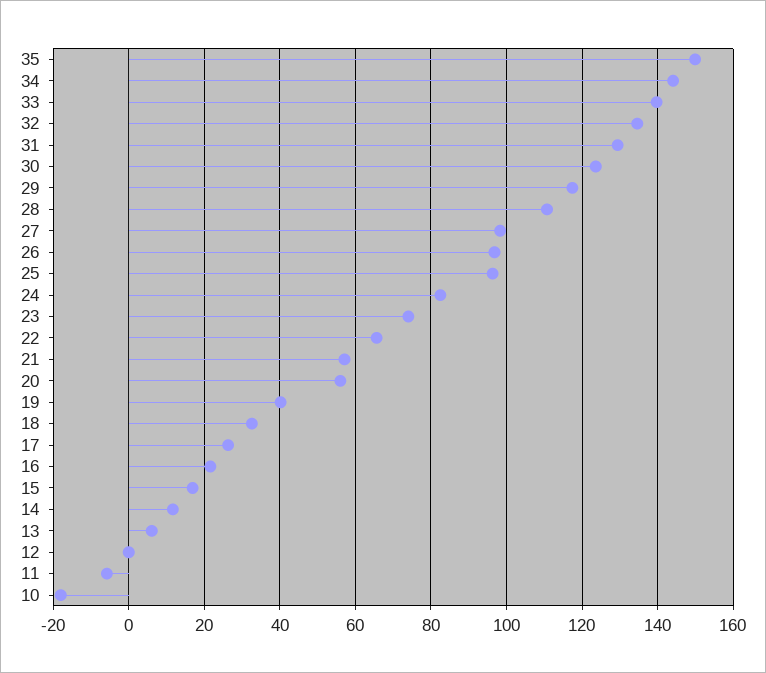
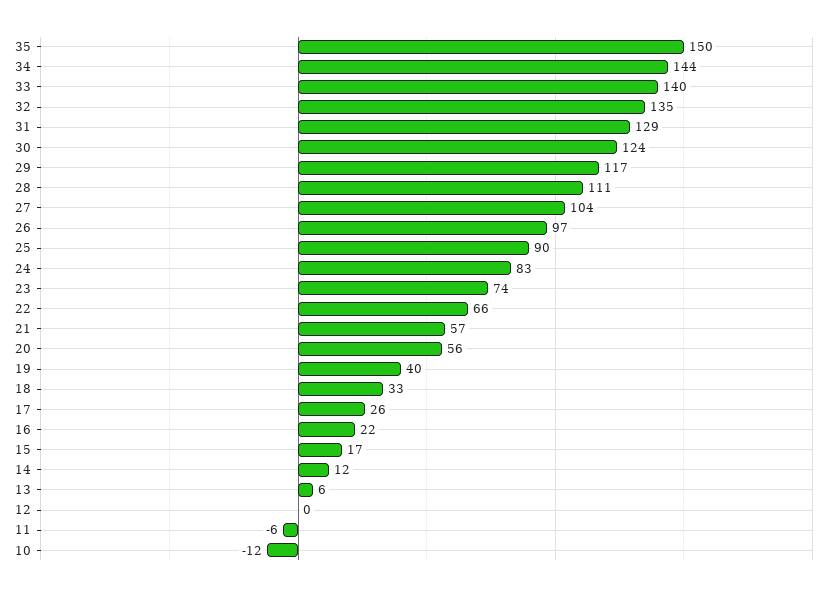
  {
    "35": 150,
    "34": 144,
    "33": 140,
    "32": 135,
    "31": 129,
    "30": 124,
    "29": 117,
    "28": 111,
-   "27": 98,
+   "27": 104,
    "26": 97,
-   "25": 96,
+   "25": 90,
    "24": 83,
    "23": 74,
    "22": 66,
    "21": 57,
    "20": 56,
    "19": 40,
    "18": 33,
    "17": 26,
    "16": 22,
    "15": 17,
    "14": 12,
    "13": 6,
    "12": 0,
    "11": -6,
-   "10": -18
+   "10": -12
  }

